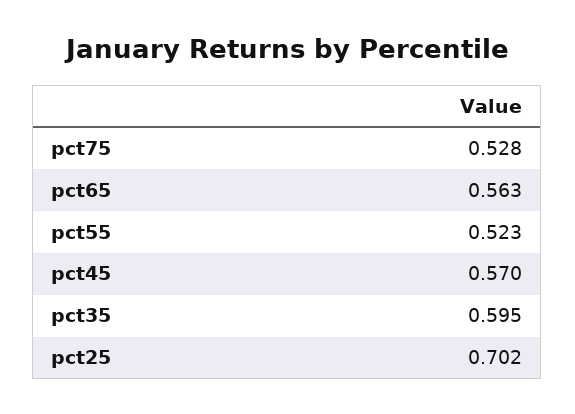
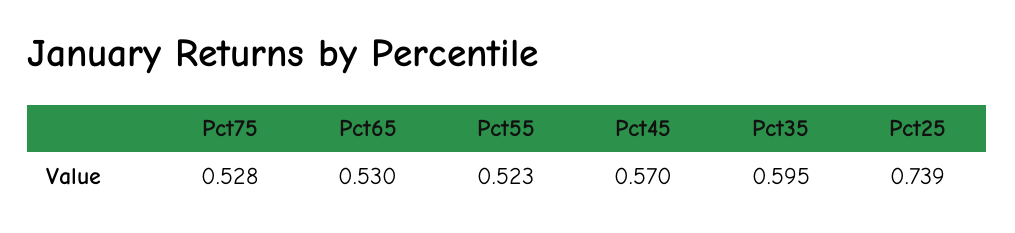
  {
    "pct75": 0.528,
-   "pct65": 0.563,
+   "pct65": 0.53,
    "pct55": 0.523,
    "pct45": 0.57,
    "pct35": 0.595,
-   "pct25": 0.702
+   "pct25": 0.739
  }

